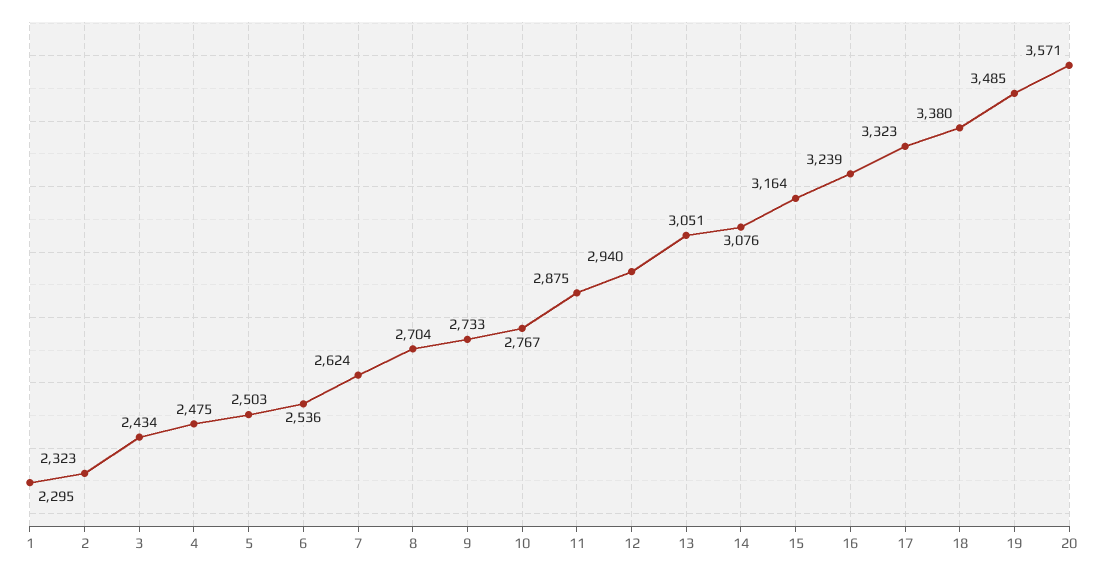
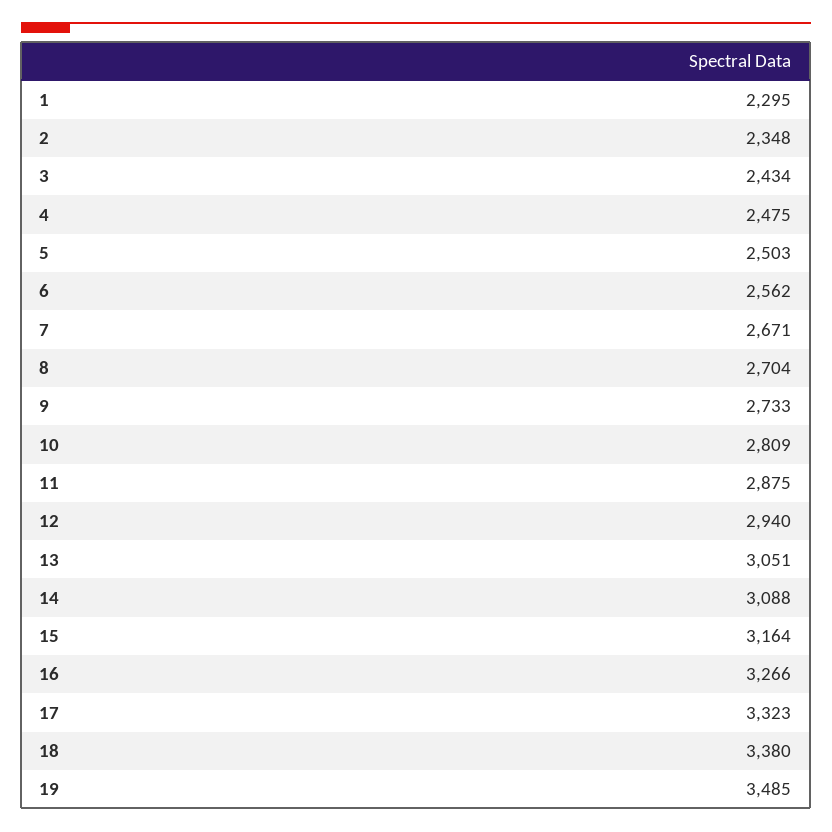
  {
    "1": 2295,
-   "2": 2323,
+   "2": 2348,
    "3": 2434,
    "4": 2475,
    "5": 2503,
-   "6": 2536,
+   "6": 2562,
-   "7": 2624,
+   "7": 2671,
    "8": 2704,
    "9": 2733,
-   "10": 2767,
+   "10": 2809,
    "11": 2875,
    "12": 2940,
    "13": 3051,
-   "14": 3076,
+   "14": 3088,
    "15": 3164,
-   "16": 3239,
+   "16": 3266,
    "17": 3323,
    "18": 3380,
-   "19": 3485,
+   "19": 3485
-   "20": 3571
  }

